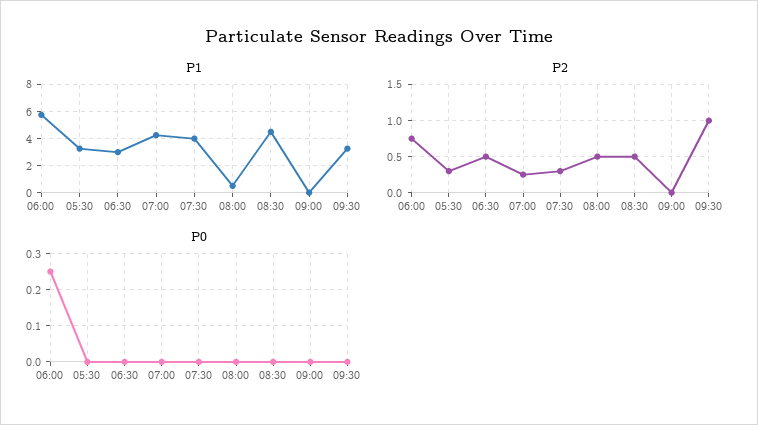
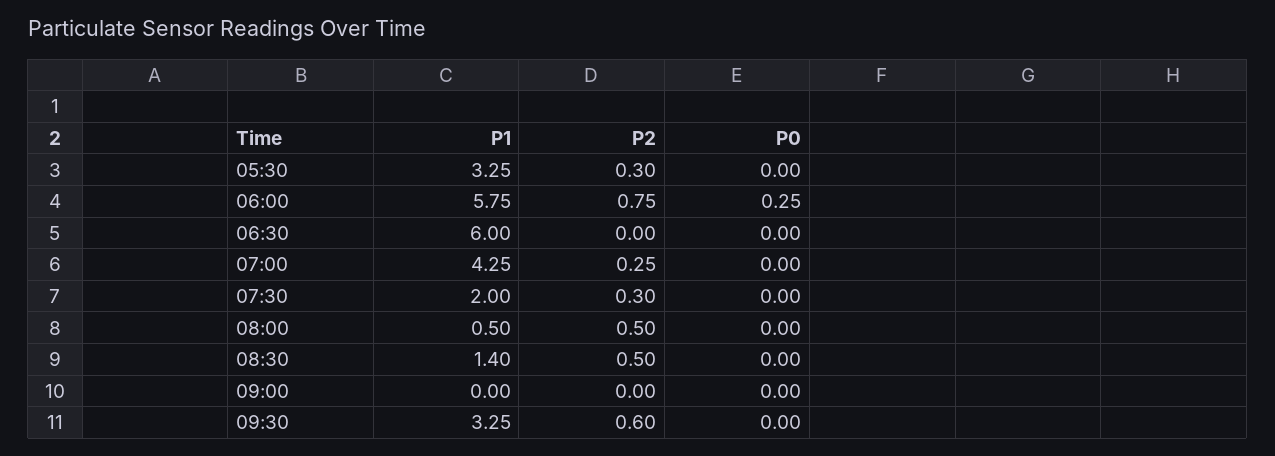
  {
    "P1": {
      "06:00": 5.75,
      "05:30": 3.25,
-     "06:30": 3,
+     "06:30": 6,
      "07:00": 4.25,
-     "07:30": 4,
+     "07:30": 2,
      "08:00": 0.5,
-     "08:30": 4.5,
+     "08:30": 1.4,
      "09:00": 0,
      "09:30": 3.25
    },
    "P2": {
      "06:00": 0.75,
      "05:30": 0.3,
-     "06:30": 0.5,
+     "06:30": 0,
      "07:00": 0.25,
      "07:30": 0.3,
      "08:00": 0.5,
      "08:30": 0.5,
      "09:00": 0,
-     "09:30": 1
+     "09:30": 0.6
    },
    "P0": {
      "06:00": 0.25,
      "05:30": 0,
      "06:30": 0,
      "07:00": 0,
      "07:30": 0,
      "08:00": 0,
      "08:30": 0,
      "09:00": 0,
      "09:30": 0
    }
  }

